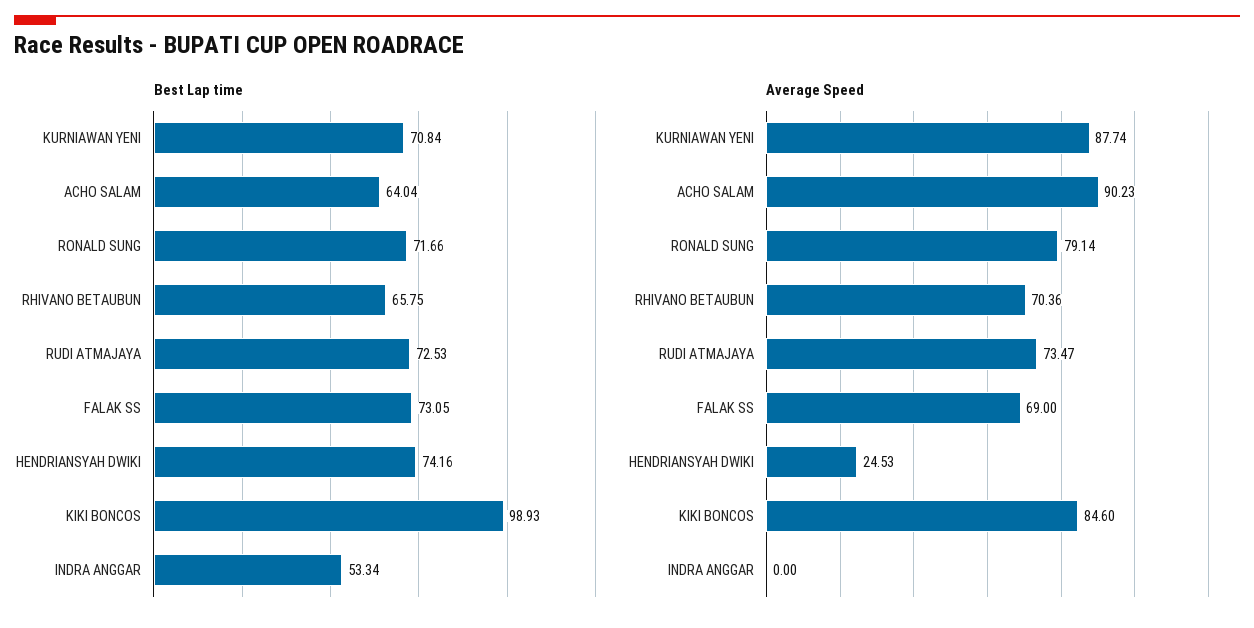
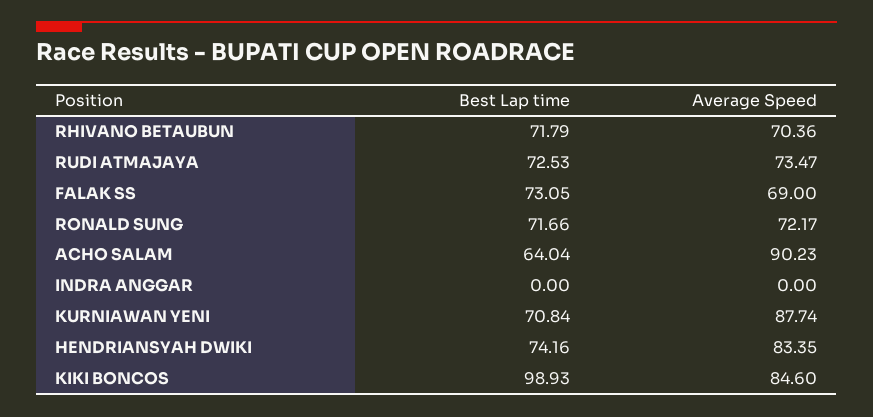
  {
    "Best Lap time": {
      "KURNIAWAN YENI": 70.84,
      "ACHO SALAM": 64.04,
      "RONALD SUNG": 71.66,
-     "RHIVANO BETAUBUN": 65.75,
+     "RHIVANO BETAUBUN": 71.79,
      "RUDI ATMAJAYA": 72.53,
      "FALAK SS": 73.05,
      "HENDRIANSYAH DWIKI": 74.16,
      "KIKI BONCOS": 98.93,
-     "INDRA ANGGAR": 53.34
+     "INDRA ANGGAR": 0
    },
    "Average Speed": {
      "KURNIAWAN YENI": 87.74,
      "ACHO SALAM": 90.23,
-     "RONALD SUNG": 79.14,
+     "RONALD SUNG": 72.17,
      "RHIVANO BETAUBUN": 70.36,
      "RUDI ATMAJAYA": 73.47,
      "FALAK SS": 69,
-     "HENDRIANSYAH DWIKI": 24.53,
+     "HENDRIANSYAH DWIKI": 83.35,
      "KIKI BONCOS": 84.6,
      "INDRA ANGGAR": 0
    }
  }

